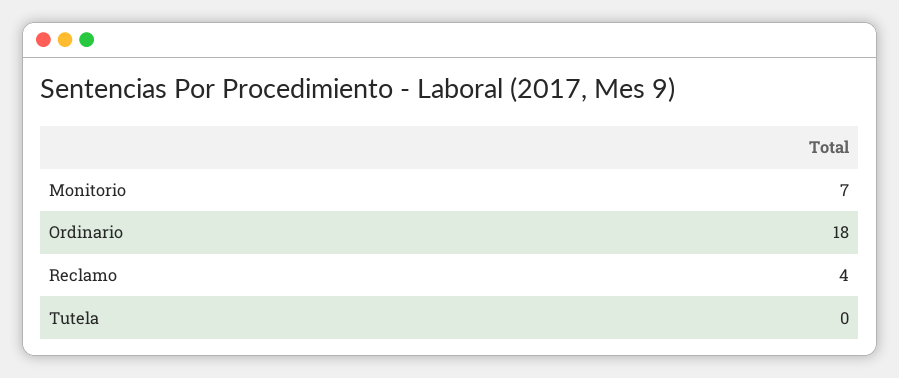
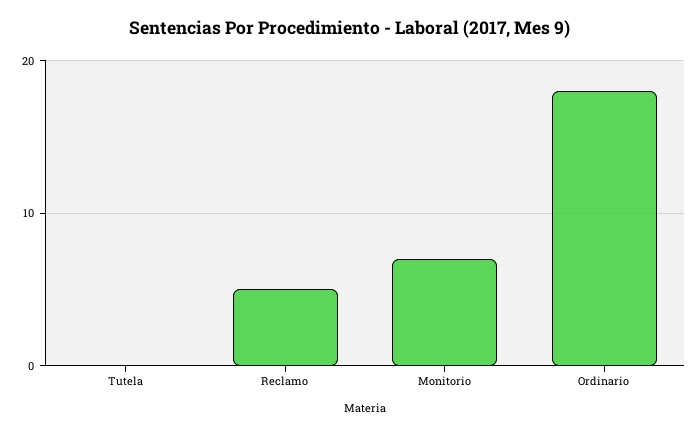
  {
    "Monitorio": 7,
    "Ordinario": 18,
-   "Reclamo": 4,
+   "Reclamo": 5,
    "Tutela": 0
  }

